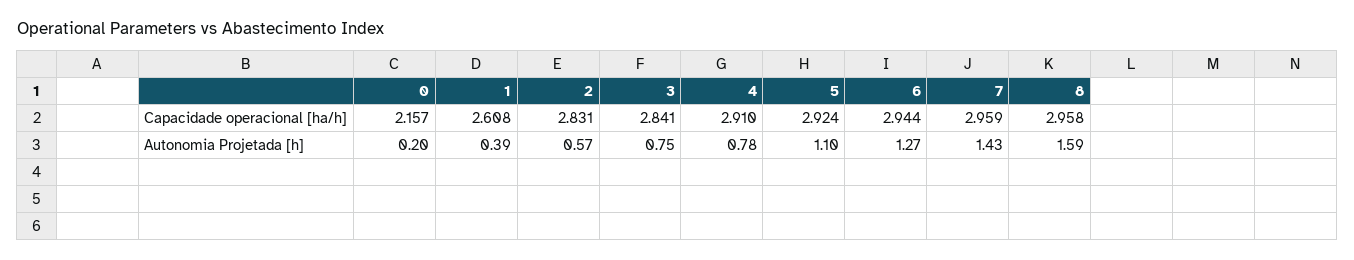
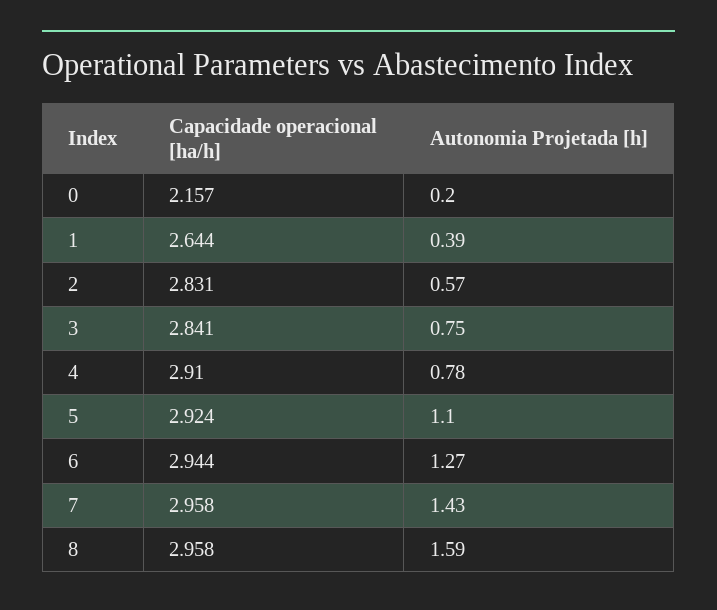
  {
    "0": {
      "Capacidade operacional [ha/h]": 2.157,
      "Autonomia Projetada [h]": 0.2
    },
    "1": {
-     "Capacidade operacional [ha/h]": 2.608,
+     "Capacidade operacional [ha/h]": 2.644,
      "Autonomia Projetada [h]": 0.39
    },
    "2": {
      "Capacidade operacional [ha/h]": 2.831,
      "Autonomia Projetada [h]": 0.57
    },
    "3": {
      "Capacidade operacional [ha/h]": 2.841,
      "Autonomia Projetada [h]": 0.75
    },
    "4": {
      "Capacidade operacional [ha/h]": 2.91,
      "Autonomia Projetada [h]": 0.78
    },
    "5": {
      "Capacidade operacional [ha/h]": 2.924,
      "Autonomia Projetada [h]": 1.1
    },
    "6": {
      "Capacidade operacional [ha/h]": 2.944,
      "Autonomia Projetada [h]": 1.27
    },
    "7": {
-     "Capacidade operacional [ha/h]": 2.959,
+     "Capacidade operacional [ha/h]": 2.958,
      "Autonomia Projetada [h]": 1.43
    },
    "8": {
      "Capacidade operacional [ha/h]": 2.958,
      "Autonomia Projetada [h]": 1.59
    }
  }

